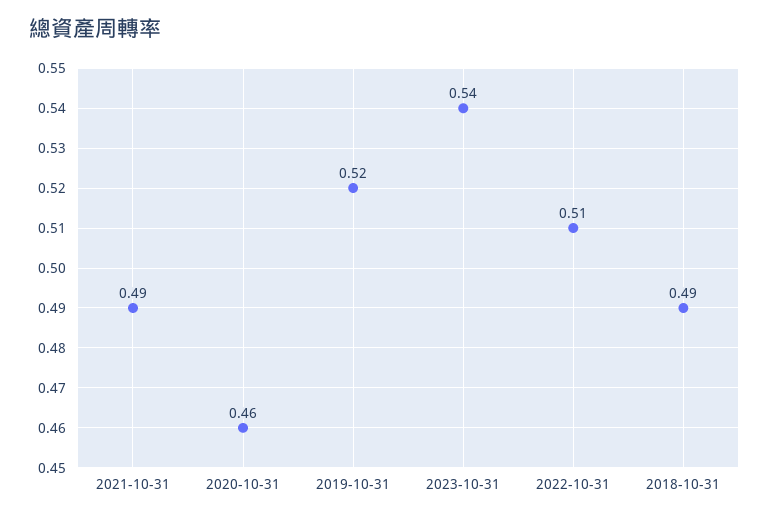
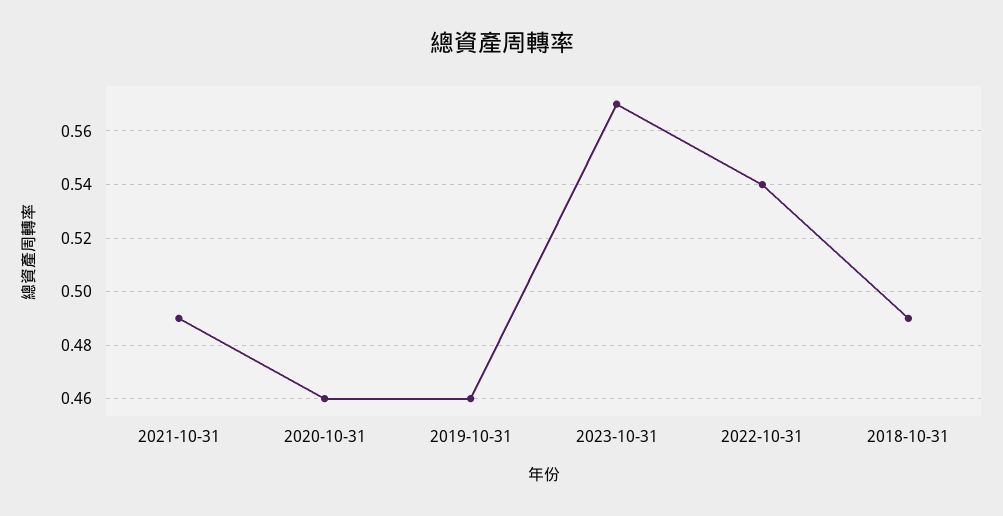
  {
    "2021-10-31": 0.49,
    "2020-10-31": 0.46,
-   "2019-10-31": 0.52,
+   "2019-10-31": 0.46,
-   "2023-10-31": 0.54,
+   "2023-10-31": 0.57,
-   "2022-10-31": 0.51,
+   "2022-10-31": 0.54,
    "2018-10-31": 0.49
  }

